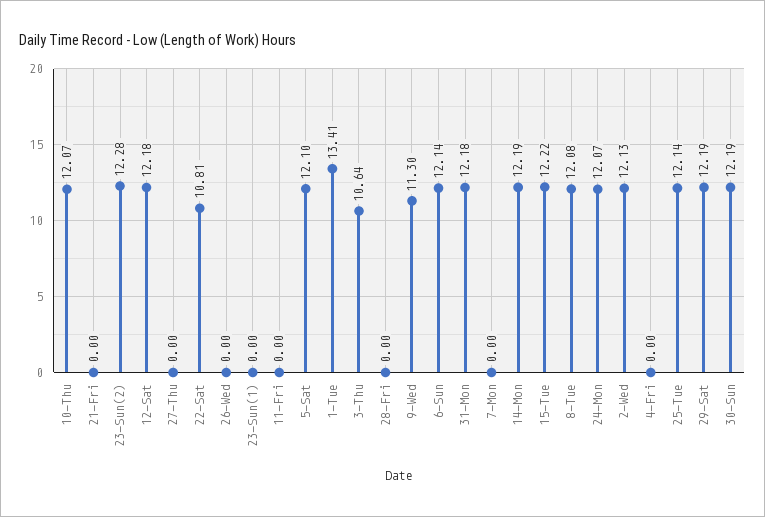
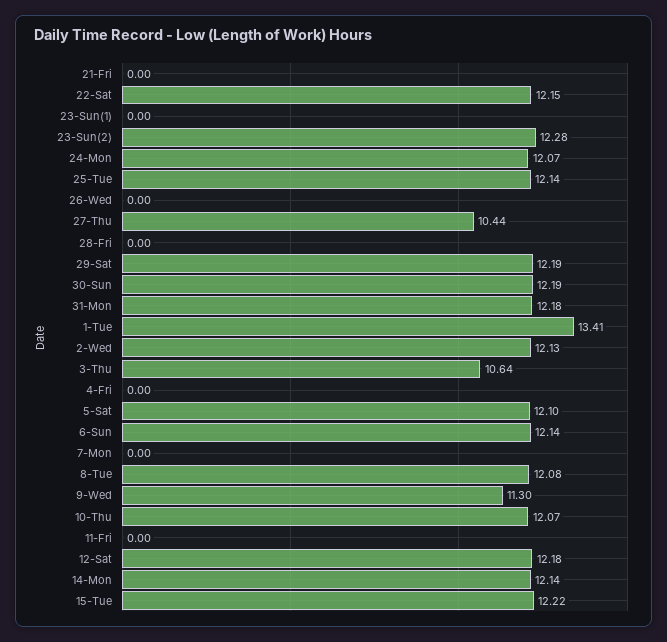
  {
    "10-Thu": 12.07,
    "21-Fri": 0,
    "23-Sun(2)": 12.28,
    "12-Sat": 12.18,
-   "27-Thu": 0,
+   "27-Thu": 10.44,
-   "22-Sat": 10.81,
+   "22-Sat": 12.15,
    "26-Wed": 0,
    "23-Sun(1)": 0,
    "11-Fri": 0,
    "5-Sat": 12.1,
    "1-Tue": 13.41,
    "3-Thu": 10.64,
    "28-Fri": 0,
    "9-Wed": 11.3,
    "6-Sun": 12.14,
    "31-Mon": 12.18,
    "7-Mon": 0,
-   "14-Mon": 12.19,
+   "14-Mon": 12.14,
    "15-Tue": 12.22,
    "8-Tue": 12.08,
    "24-Mon": 12.07,
    "2-Wed": 12.13,
    "4-Fri": 0,
    "25-Tue": 12.14,
    "29-Sat": 12.19,
    "30-Sun": 12.19
  }

